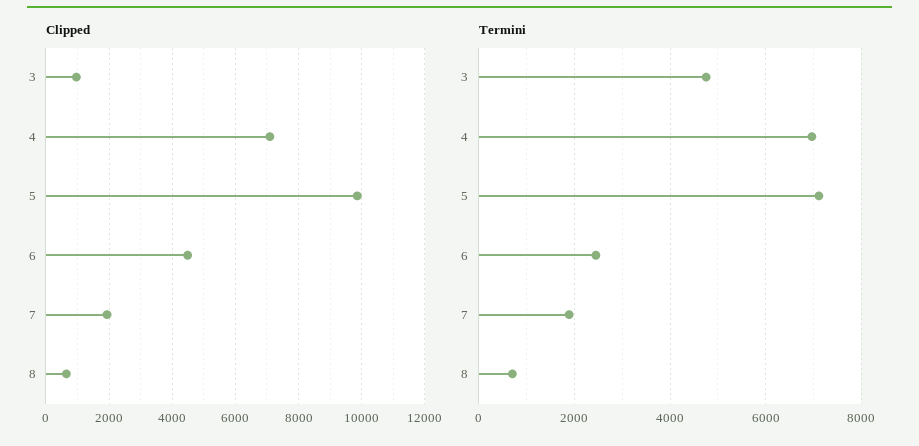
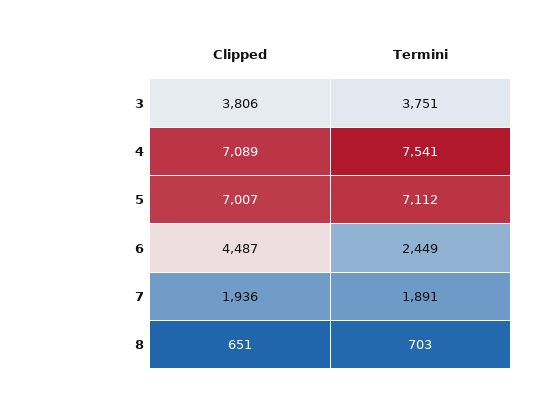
  {
    "Clipped": {
-     "3": 1000,
+     "3": 3806,
      "4": 7089,
-     "5": 9800,
+     "5": 7007,
      "6": 4487,
      "7": 1936,
      "8": 651
    },
    "Termini": {
-     "3": 4800,
+     "3": 3751,
-     "4": 7000,
+     "4": 7541,
      "5": 7112,
      "6": 2449,
      "7": 1891,
      "8": 703
    }
  }

